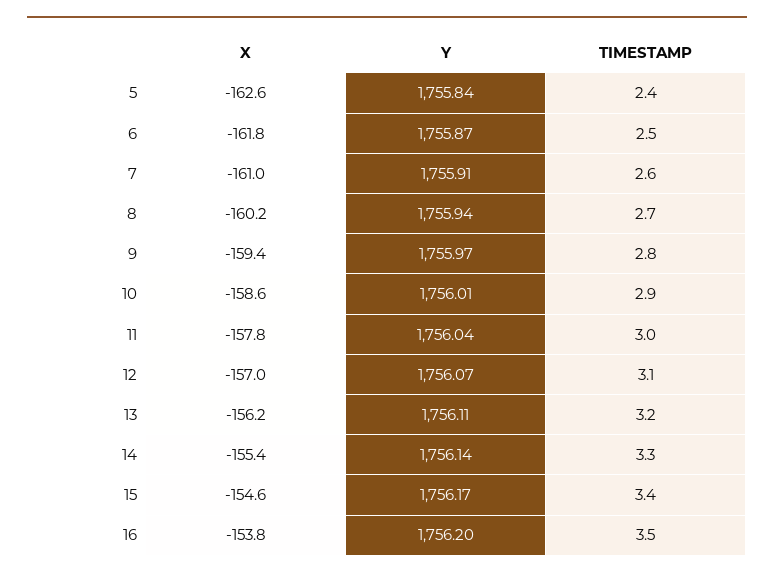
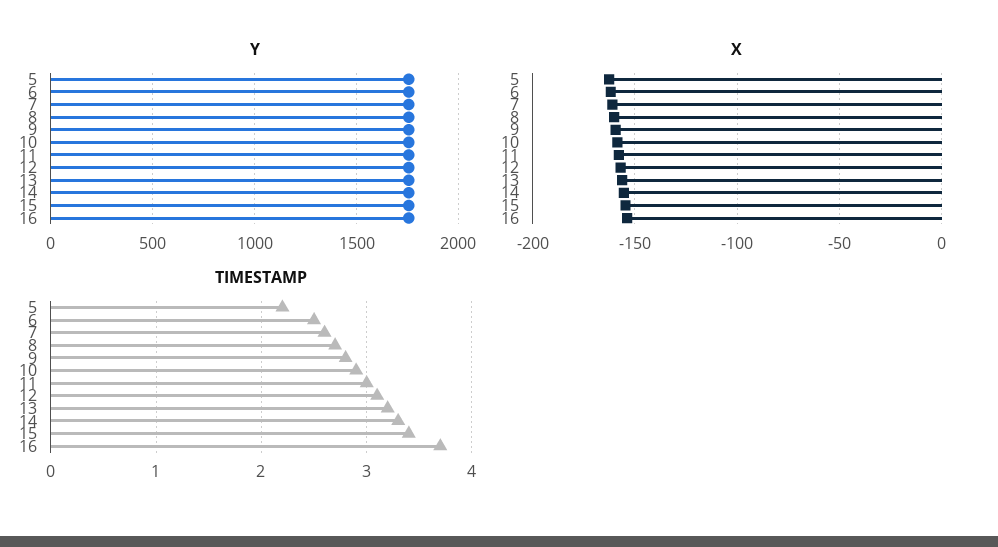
  {
    "X": {
      "5": -162.6,
      "6": -161.8,
      "7": -161,
      "8": -160.2,
      "9": -159.4,
      "10": -158.6,
      "11": -157.8,
      "12": -157,
      "13": -156.2,
      "14": -155.4,
      "15": -154.6,
      "16": -153.8
    },
    "Y": {
      "5": 1755.84,
      "6": 1755.87,
      "7": 1755.91,
      "8": 1755.94,
      "9": 1755.97,
      "10": 1756.01,
      "11": 1756.04,
      "12": 1756.07,
      "13": 1756.11,
      "14": 1756.14,
      "15": 1756.17,
      "16": 1756.2
    },
    "TIMESTAMP": {
-     "5": 2.4,
+     "5": 2.2,
      "6": 2.5,
      "7": 2.6,
      "8": 2.7,
      "9": 2.8,
      "10": 2.9,
      "11": 3,
      "12": 3.1,
      "13": 3.2,
      "14": 3.3,
      "15": 3.4,
-     "16": 3.5
+     "16": 3.7
    }
  }

